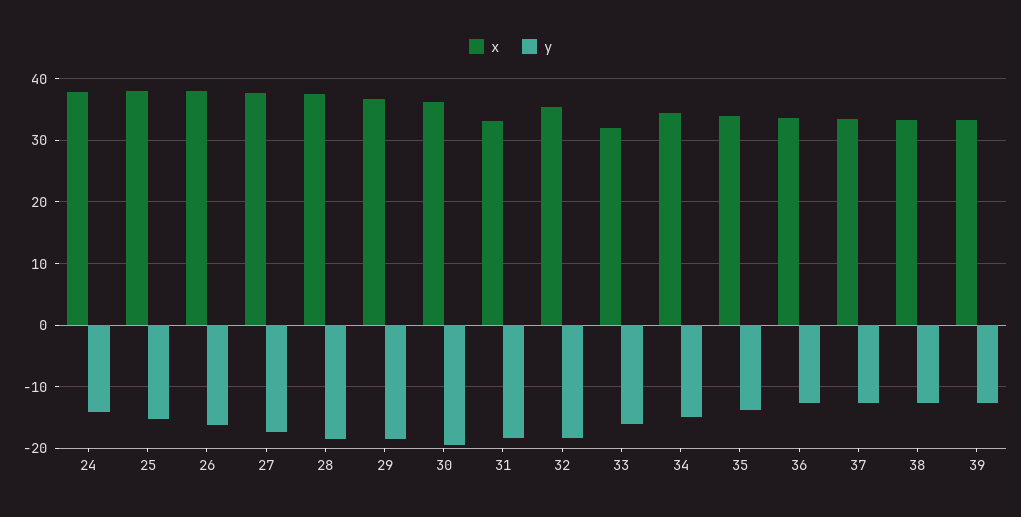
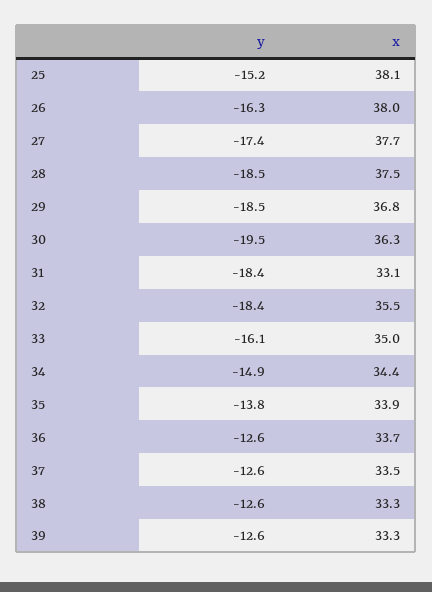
  {
    "x": {
-     "24": 38,
      "25": 38.1,
      "26": 38,
      "27": 37.7,
      "28": 37.5,
      "29": 36.8,
      "30": 36.3,
      "31": 33.1,
      "32": 35.5,
-     "33": 32,
+     "33": 35,
      "34": 34.4,
      "35": 33.9,
      "36": 33.7,
      "37": 33.5,
      "38": 33.3,
      "39": 33.3
    },
    "y": {
-     "24": -14,
      "25": -15.2,
      "26": -16.3,
      "27": -17.4,
      "28": -18.5,
      "29": -18.5,
      "30": -19.5,
      "31": -18.4,
      "32": -18.4,
      "33": -16.1,
      "34": -14.9,
      "35": -13.8,
      "36": -12.6,
      "37": -12.6,
      "38": -12.6,
      "39": -12.6
    }
  }

